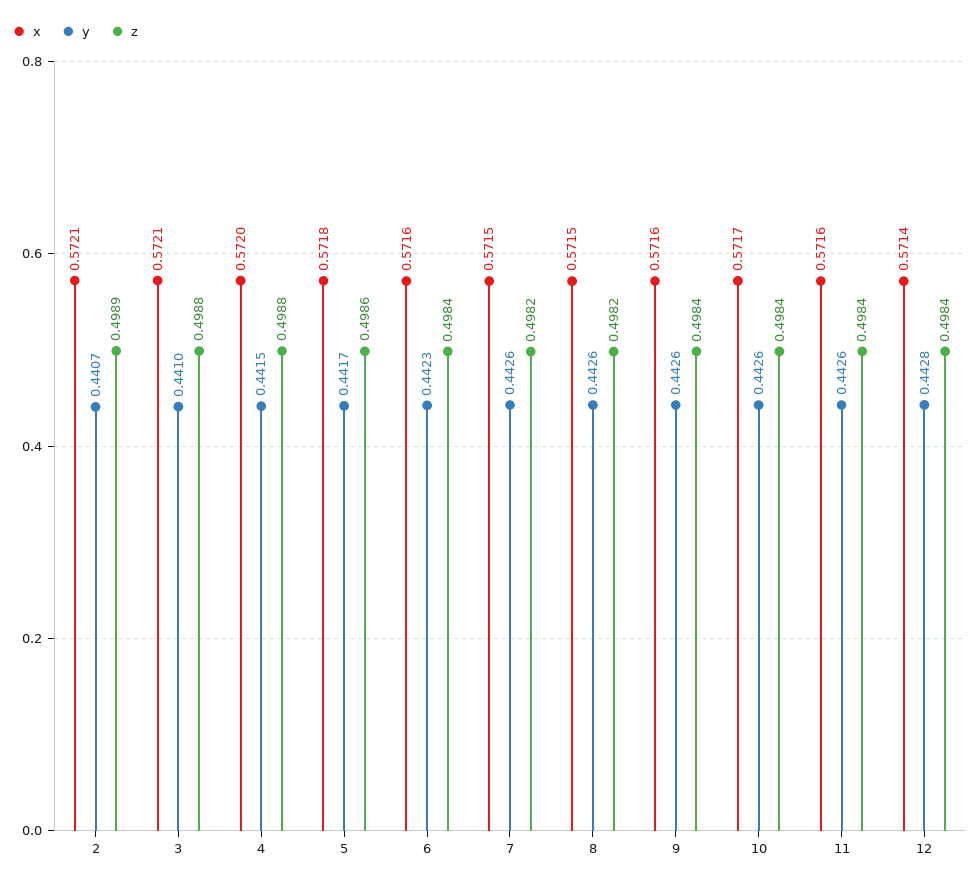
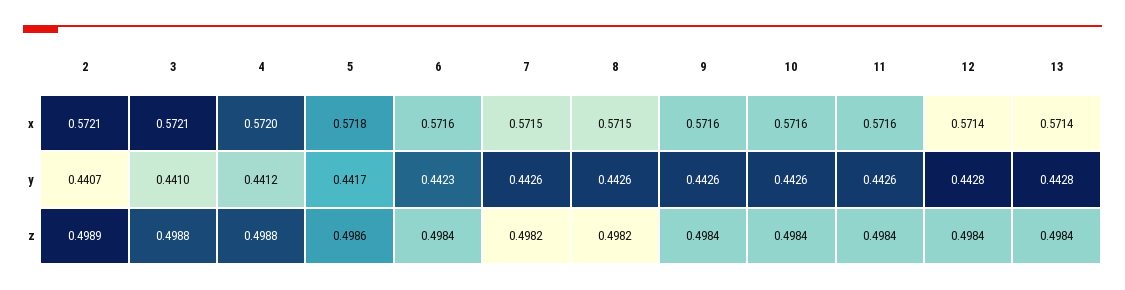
  {
    "x": {
      "2": 0.5721,
      "3": 0.5721,
      "4": 0.572,
      "5": 0.5718,
      "6": 0.5716,
      "7": 0.5715,
      "8": 0.5715,
      "9": 0.5716,
-     "10": 0.5717,
+     "10": 0.5716,
      "11": 0.5716,
-     "12": 0.5714
+     "12": 0.5714,
+     "13": 0.5714
    },
    "y": {
      "2": 0.4407,
      "3": 0.441,
-     "4": 0.4415,
+     "4": 0.4412,
      "5": 0.4417,
      "6": 0.4423,
      "7": 0.4426,
      "8": 0.4426,
      "9": 0.4426,
      "10": 0.4426,
      "11": 0.4426,
-     "12": 0.4428
+     "12": 0.4428,
+     "13": 0.4428
    },
    "z": {
      "2": 0.4989,
      "3": 0.4988,
      "4": 0.4988,
      "5": 0.4986,
      "6": 0.4984,
      "7": 0.4982,
      "8": 0.4982,
      "9": 0.4984,
      "10": 0.4984,
      "11": 0.4984,
-     "12": 0.4984
+     "12": 0.4984,
+     "13": 0.4984
    }
  }

